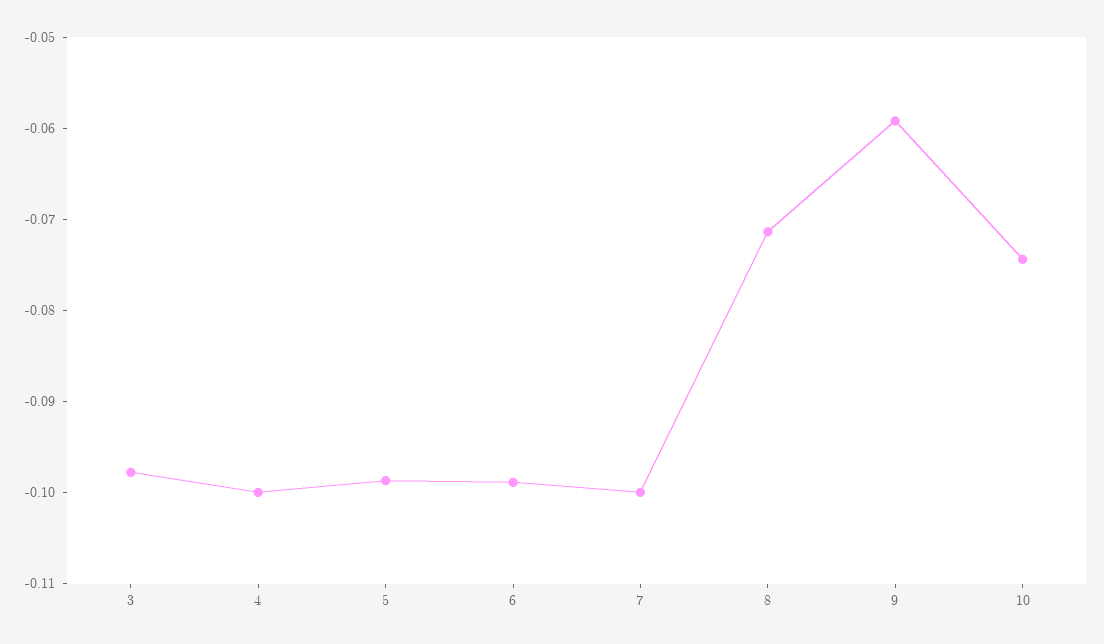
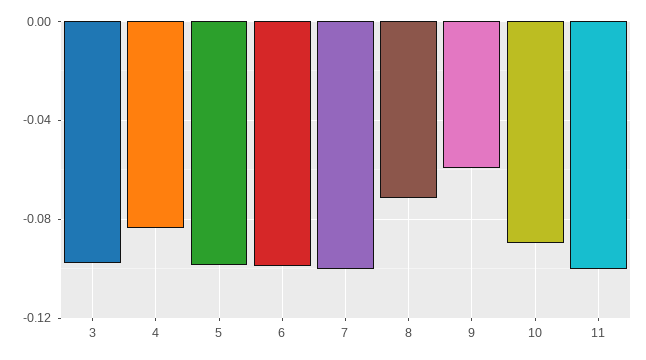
  {
    "3": -0.098,
-   "4": -0.1,
+   "4": -0.085,
    "5": -0.098,
    "6": -0.098,
    "7": -0.1,
    "8": -0.072,
    "9": -0.06,
-   "10": -0.074
+   "10": -0.09,
+   "11": -0.1
  }

